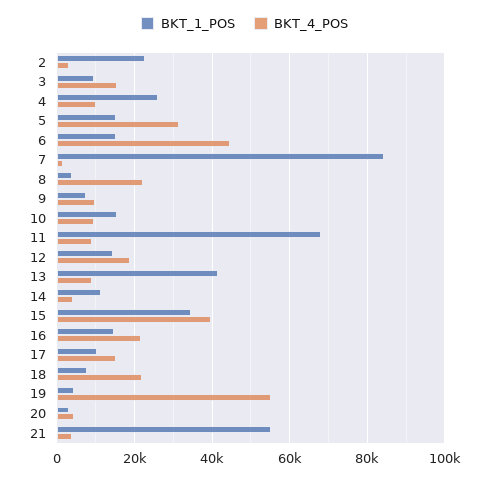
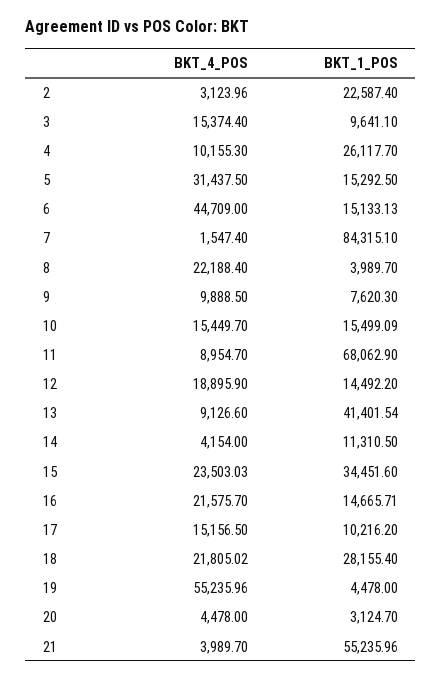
  {
    "BKT_1_POS": {
      "2": 22587.4,
      "3": 9641.1,
      "4": 26117.7,
      "5": 15292.5,
      "6": 15133.13,
      "7": 84315.1,
      "8": 3989.7,
      "9": 7620.3,
      "10": 15499.09,
      "11": 68062.9,
      "12": 14492.2,
      "13": 41401.54,
      "14": 11310.5,
      "15": 34451.6,
      "16": 14665.71,
      "17": 10216.2,
-     "18": 8000,
+     "18": 28155.4,
      "19": 4478,
      "20": 3124.7,
      "21": 55235.96
    },
    "BKT_4_POS": {
      "2": 3123.96,
      "3": 15374.4,
      "4": 10155.3,
      "5": 31437.5,
      "6": 44709,
      "7": 1547.4,
      "8": 22188.4,
      "9": 9888.5,
-     "10": 10000,
+     "10": 15449.7,
      "11": 8954.7,
      "12": 18895.9,
      "13": 9126.6,
      "14": 4154,
-     "15": 40000,
+     "15": 23503.03,
      "16": 21575.7,
      "17": 15156.5,
      "18": 21805.02,
      "19": 55235.96,
      "20": 4478,
      "21": 3989.7
    }
  }

